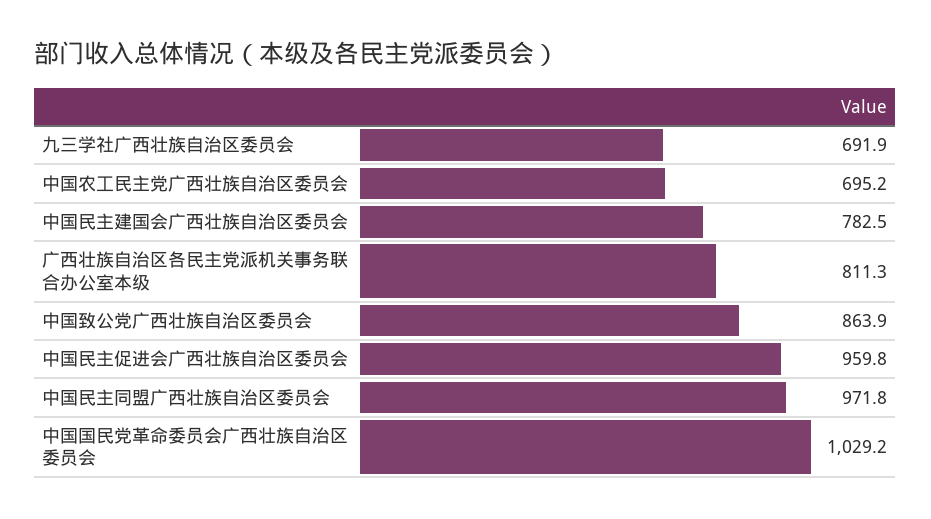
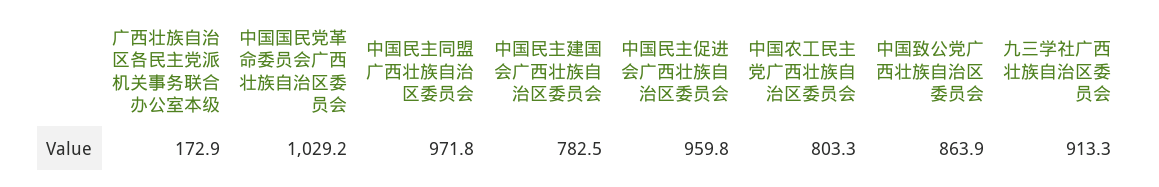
  {
-   "九三学社广西壮族自治区委员会": 691.9,
+   "九三学社广西壮族自治区委员会": 913.3,
-   "中国农工民主党广西壮族自治区委员会": 695.2,
+   "中国农工民主党广西壮族自治区委员会": 803.3,
    "中国民主建国会广西壮族自治区委员会": 782.5,
-   "广西壮族自治区各民主党派机关事务联合办公室本级": 811.3,
+   "广西壮族自治区各民主党派机关事务联合办公室本级": 172.9,
    "中国致公党广西壮族自治区委员会": 863.9,
    "中国民主促进会广西壮族自治区委员会": 959.8,
    "中国民主同盟广西壮族自治区委员会": 971.8,
    "中国国民党革命委员会广西壮族自治区委员会": 1029.2
  }

